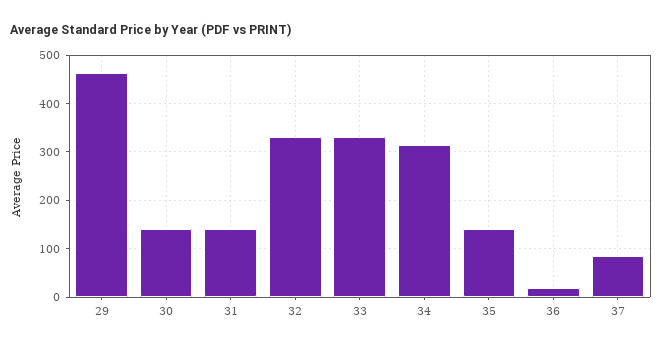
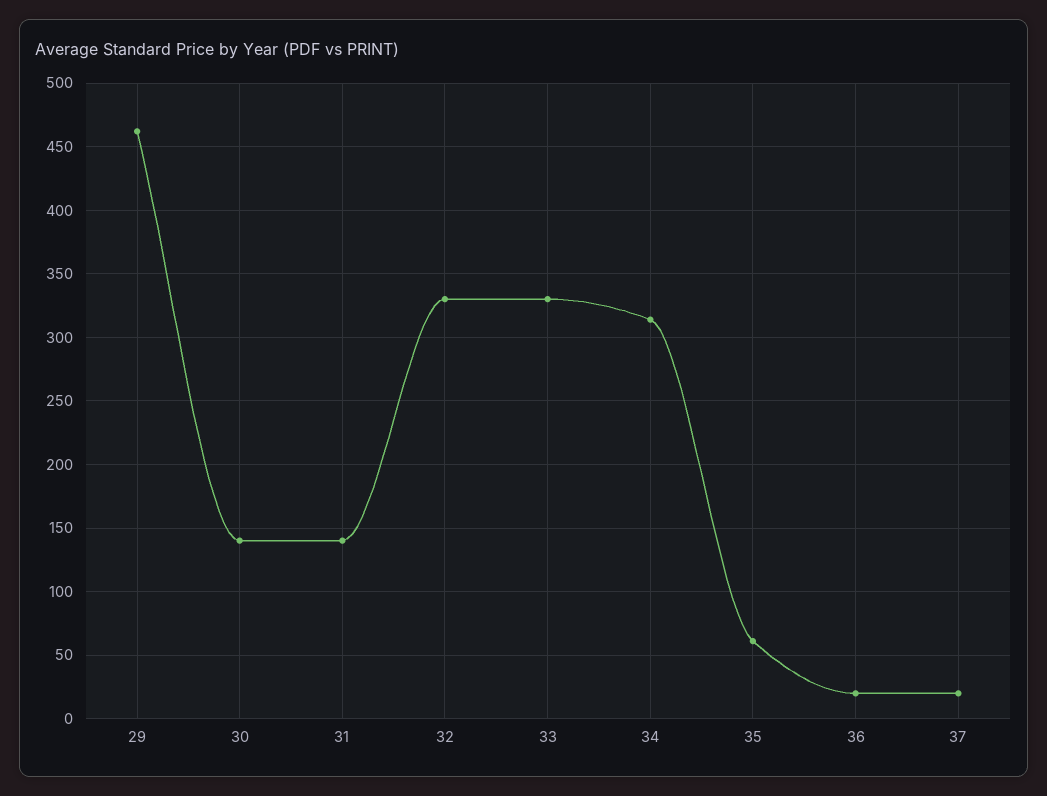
  {
    "29": 460,
    "30": 140,
    "31": 140,
    "32": 330,
    "33": 330,
    "34": 315,
-   "35": 140,
+   "35": 60,
    "36": 20,
-   "37": 80
+   "37": 20
  }

